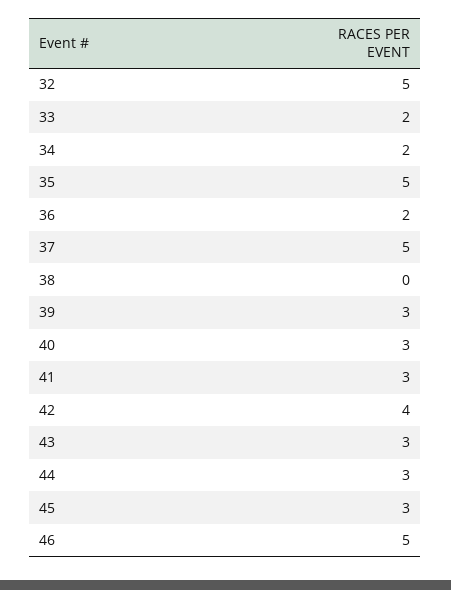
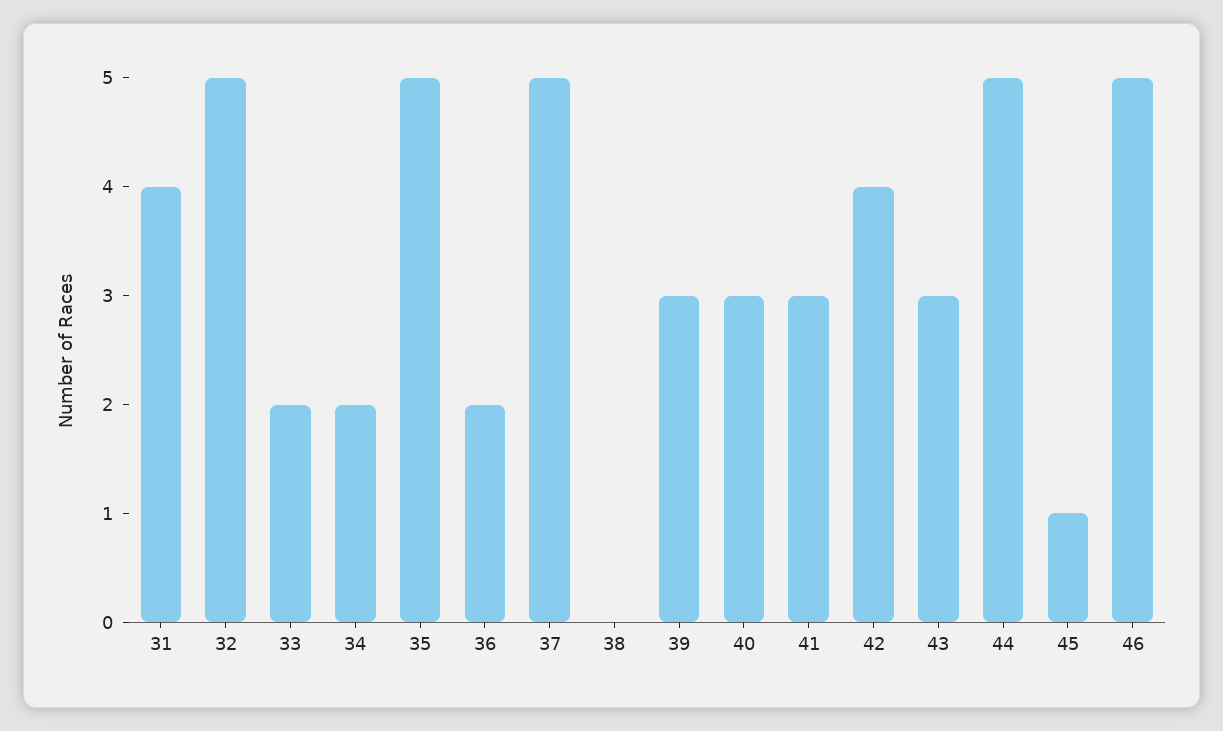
  {
    "32": 5,
    "33": 2,
    "34": 2,
    "35": 5,
    "36": 2,
    "37": 5,
    "38": 0,
    "39": 3,
    "40": 3,
    "41": 3,
    "42": 4,
    "43": 3,
-   "44": 3,
+   "44": 5,
-   "45": 3,
+   "45": 1,
-   "46": 5
+   "46": 5,
+   "31": 4
  }

